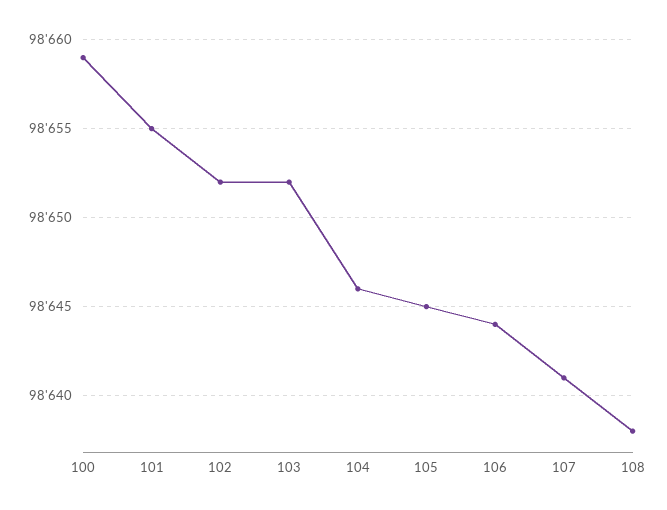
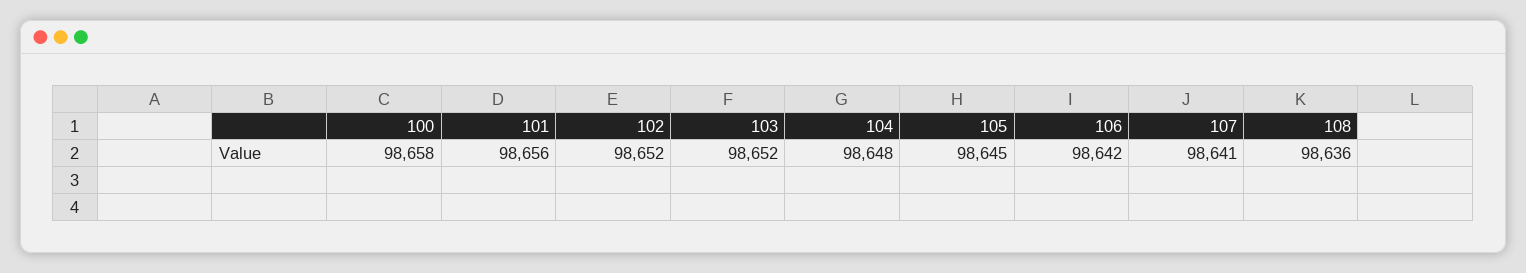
  {
-   "100": 98659,
+   "100": 98658,
-   "101": 98655,
+   "101": 98656,
    "102": 98652,
    "103": 98652,
-   "104": 98646,
+   "104": 98648,
    "105": 98645,
-   "106": 98644,
+   "106": 98642,
    "107": 98641,
-   "108": 98638
+   "108": 98636
  }

